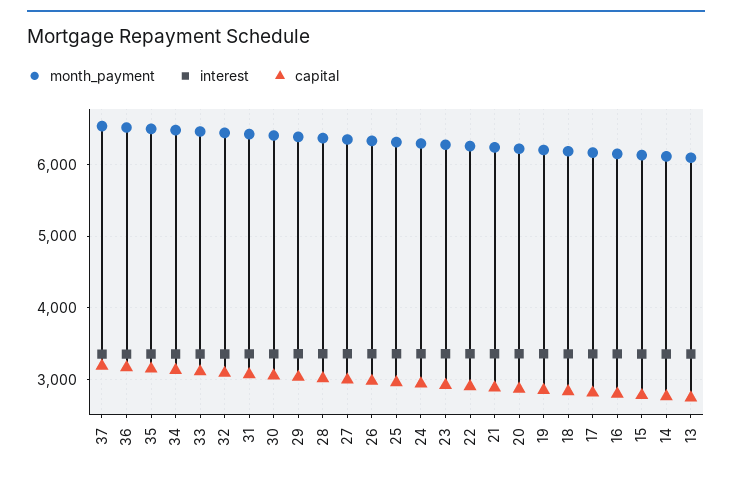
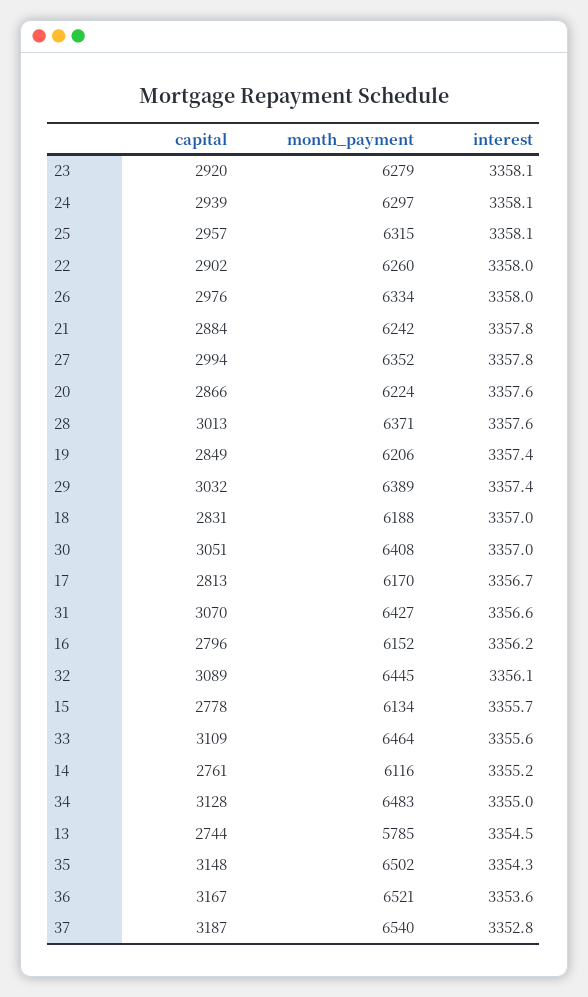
  {
    "month_payment": {
      "37": 6540,
      "36": 6521,
      "35": 6502,
      "34": 6483,
      "33": 6464,
      "32": 6445,
      "31": 6427,
      "30": 6408,
      "29": 6389,
      "28": 6371,
      "27": 6352,
      "26": 6334,
      "25": 6315,
      "24": 6297,
      "23": 6279,
      "22": 6260,
      "21": 6242,
      "20": 6224,
      "19": 6206,
      "18": 6188,
      "17": 6170,
      "16": 6152,
      "15": 6134,
      "14": 6116,
-     "13": 6100
+     "13": 5785
    },
    "interest": {
      "37": 3352.8,
      "36": 3353.6,
      "35": 3354.3,
      "34": 3355,
      "33": 3355.6,
      "32": 3356.1,
      "31": 3356.6,
      "30": 3357,
      "29": 3357.4,
      "28": 3357.6,
      "27": 3357.8,
      "26": 3358,
      "25": 3358.1,
      "24": 3358.1,
      "23": 3358.1,
      "22": 3358,
      "21": 3357.8,
      "20": 3357.6,
      "19": 3357.4,
      "18": 3357,
      "17": 3356.7,
      "16": 3356.2,
      "15": 3355.7,
      "14": 3355.2,
      "13": 3354.5
    },
    "capital": {
      "37": 3187,
      "36": 3167,
      "35": 3148,
      "34": 3128,
      "33": 3109,
      "32": 3089,
      "31": 3070,
      "30": 3051,
      "29": 3032,
      "28": 3013,
      "27": 2994,
      "26": 2976,
      "25": 2957,
      "24": 2939,
      "23": 2920,
      "22": 2902,
      "21": 2884,
      "20": 2866,
      "19": 2849,
      "18": 2831,
      "17": 2813,
      "16": 2796,
      "15": 2778,
      "14": 2761,
      "13": 2744
    }
  }

